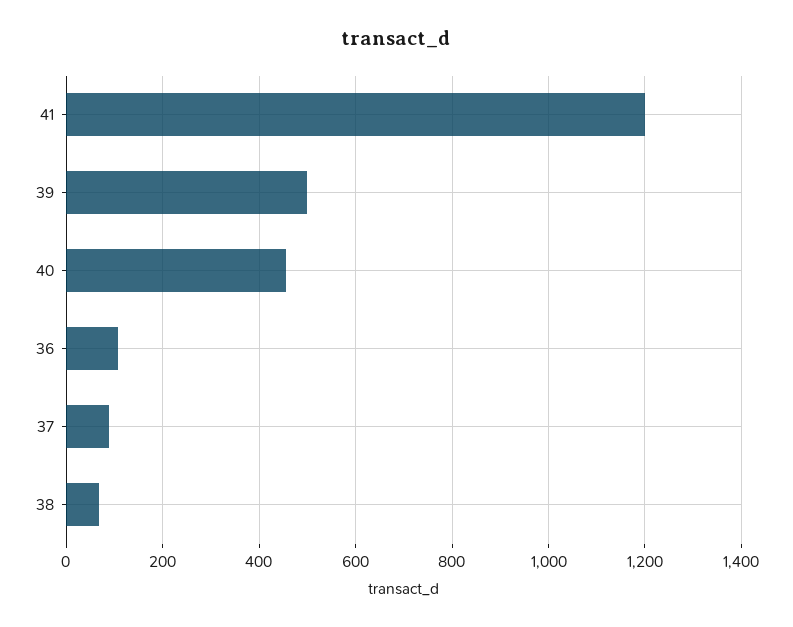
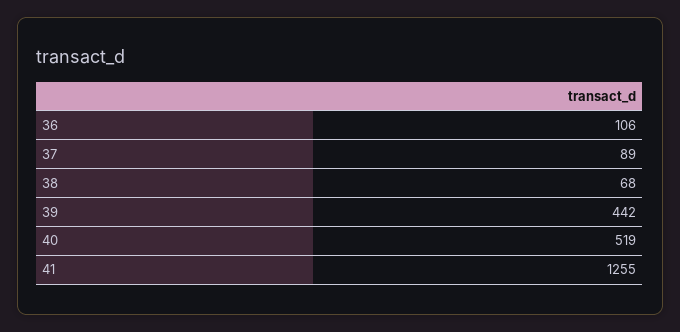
  {
-   "41": 1200,
+   "41": 1255,
-   "39": 500,
+   "39": 442,
-   "40": 460,
+   "40": 519,
    "36": 106,
    "37": 89,
    "38": 68
  }

